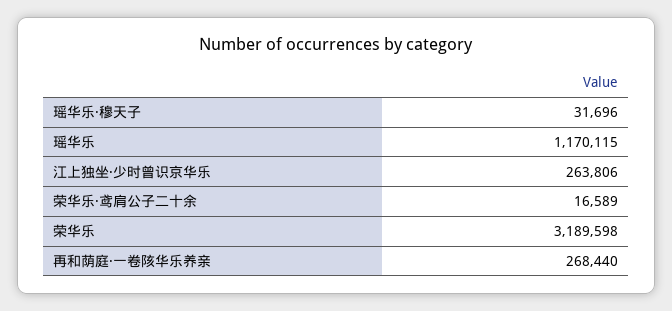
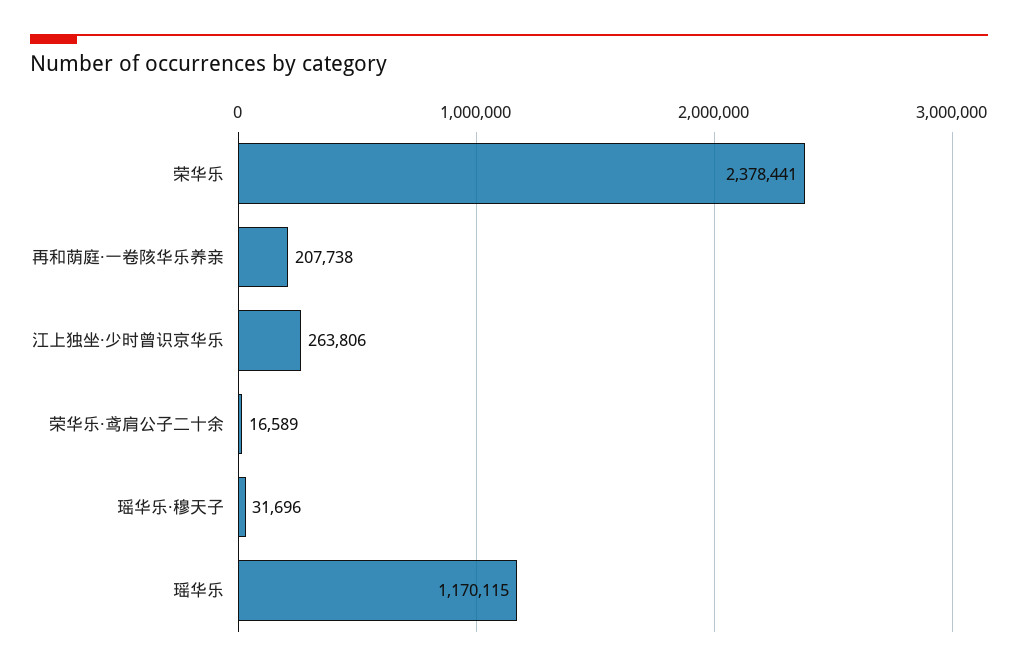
  {
    "瑶华乐·穆天子": 31696,
    "瑶华乐": 1170115,
    "江上独坐·少时曾识京华乐": 263806,
    "荣华乐·鸢肩公子二十余": 16589,
-   "荣华乐": 3189598,
+   "荣华乐": 2378441,
-   "再和荫庭·一卷陔华乐养亲": 268440
+   "再和荫庭·一卷陔华乐养亲": 207738
  }

